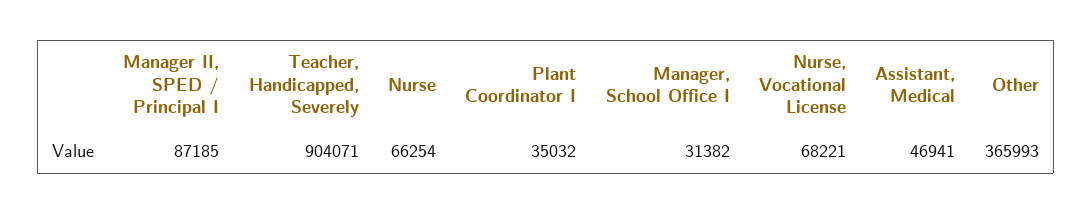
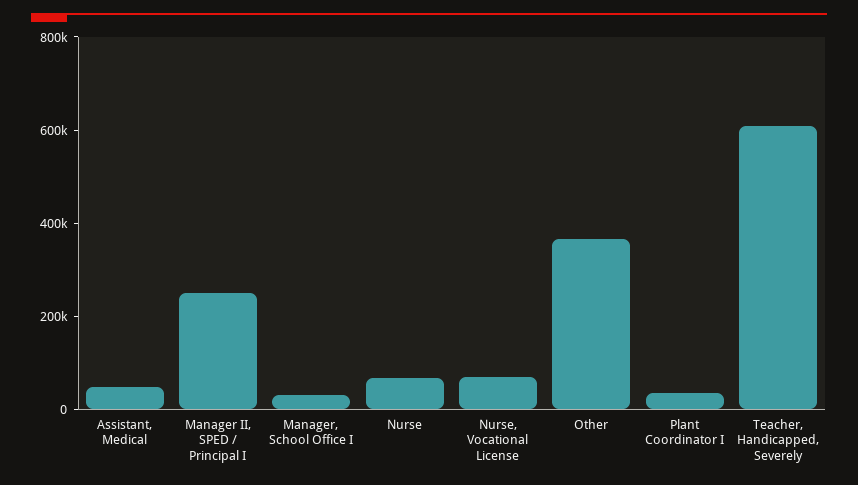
  {
-   "Manager II, SPED / Principal I": 87185,
+   "Manager II, SPED / Principal I": 250000,
-   "Teacher, Handicapped, Severely": 904071,
+   "Teacher, Handicapped, Severely": 600000,
    "Nurse": 66254,
    "Plant Coordinator I": 35032,
    "Manager, School Office I": 31382,
    "Nurse, Vocational License": 68221,
    "Assistant, Medical": 46941,
    "Other": 365993
  }

